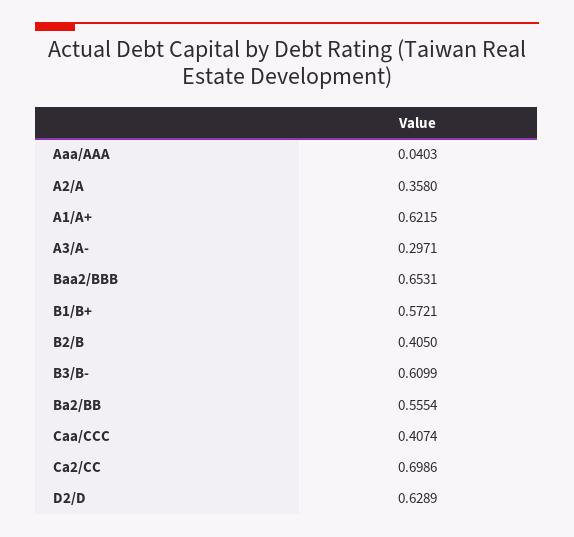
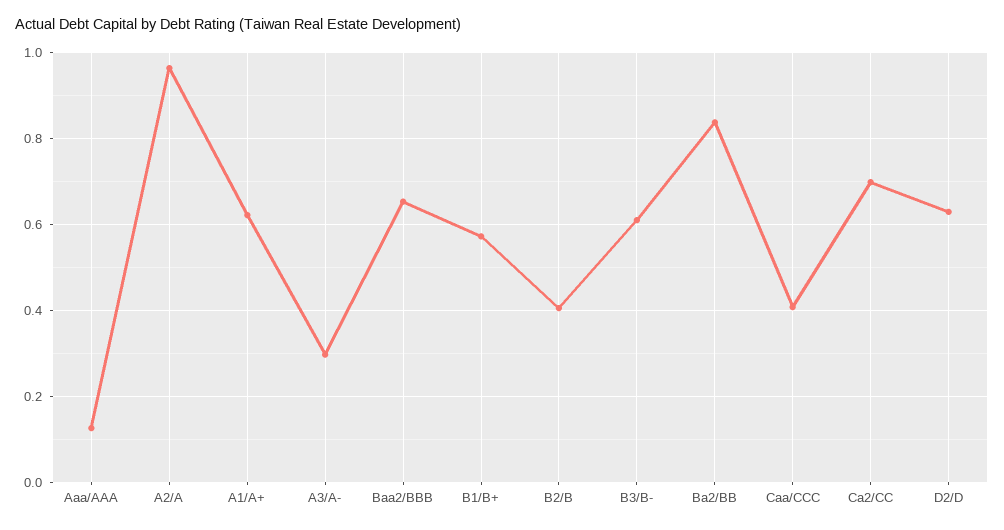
  {
-   "Aaa/AAA": 0.0403,
+   "Aaa/AAA": 0.12,
-   "A2/A": 0.358,
+   "A2/A": 0.96,
    "A1/A+": 0.6215,
    "A3/A-": 0.2971,
    "Baa2/BBB": 0.6531,
    "B1/B+": 0.5721,
    "B2/B": 0.405,
    "B3/B-": 0.6099,
-   "Ba2/BB": 0.5554,
+   "Ba2/BB": 0.84,
    "Caa/CCC": 0.4074,
    "Ca2/CC": 0.6986,
    "D2/D": 0.6289
  }

